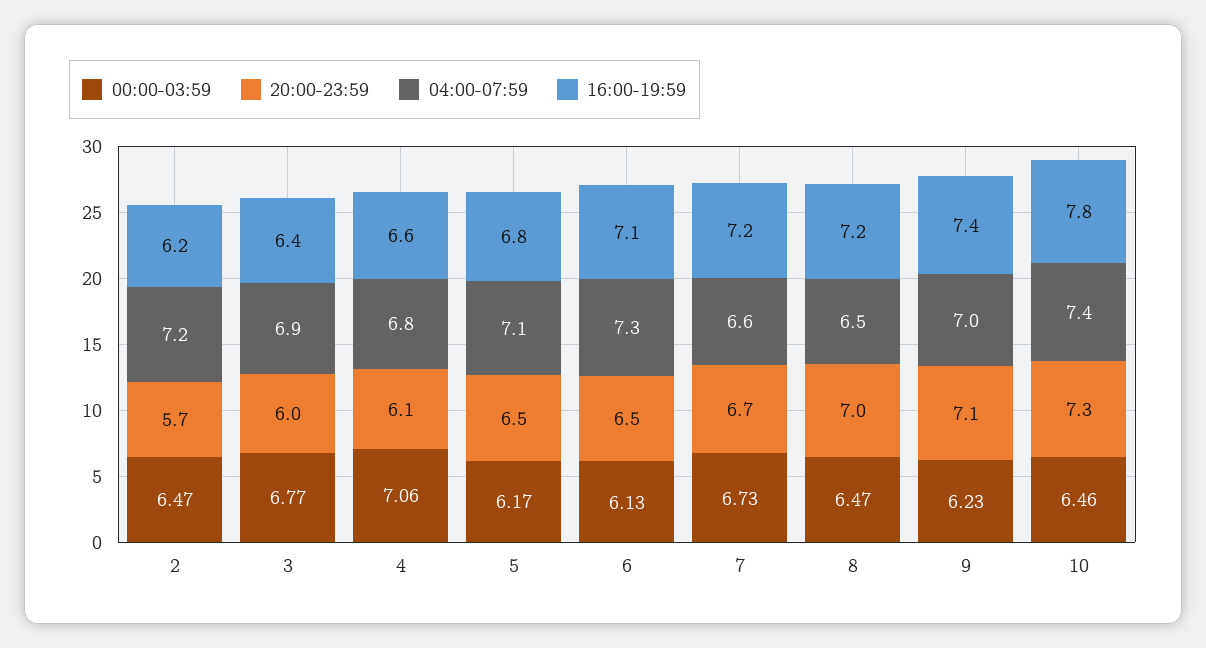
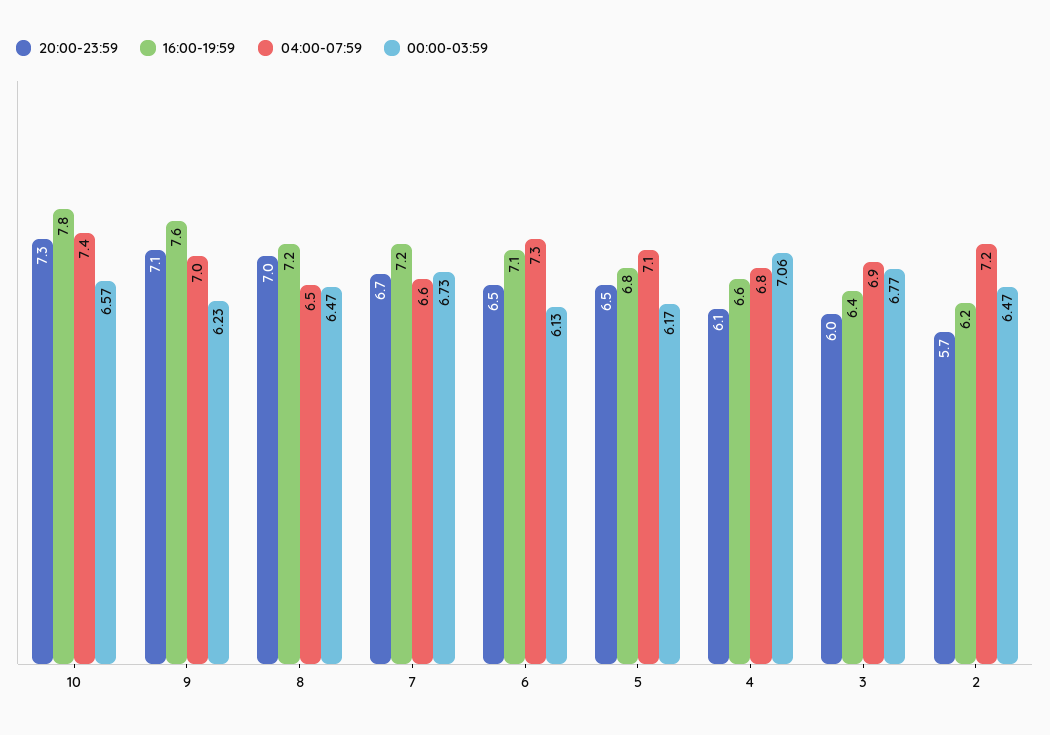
  {
    "00:00-03:59": {
      "2": 6.47,
      "3": 6.77,
      "4": 7.06,
      "5": 6.17,
      "6": 6.13,
      "7": 6.73,
      "8": 6.47,
      "9": 6.23,
-     "10": 6.46
+     "10": 6.57
    },
    "20:00-23:59": {
      "2": 5.7,
      "3": 6,
      "4": 6.1,
      "5": 6.5,
      "6": 6.5,
      "7": 6.7,
      "8": 7,
      "9": 7.1,
      "10": 7.3
    },
    "04:00-07:59": {
      "2": 7.2,
      "3": 6.9,
      "4": 6.8,
      "5": 7.1,
      "6": 7.3,
      "7": 6.6,
      "8": 6.5,
      "9": 7,
      "10": 7.4
    },
    "16:00-19:59": {
      "2": 6.2,
      "3": 6.4,
      "4": 6.6,
      "5": 6.8,
      "6": 7.1,
      "7": 7.2,
      "8": 7.2,
-     "9": 7.4,
+     "9": 7.6,
      "10": 7.8
    }
  }

